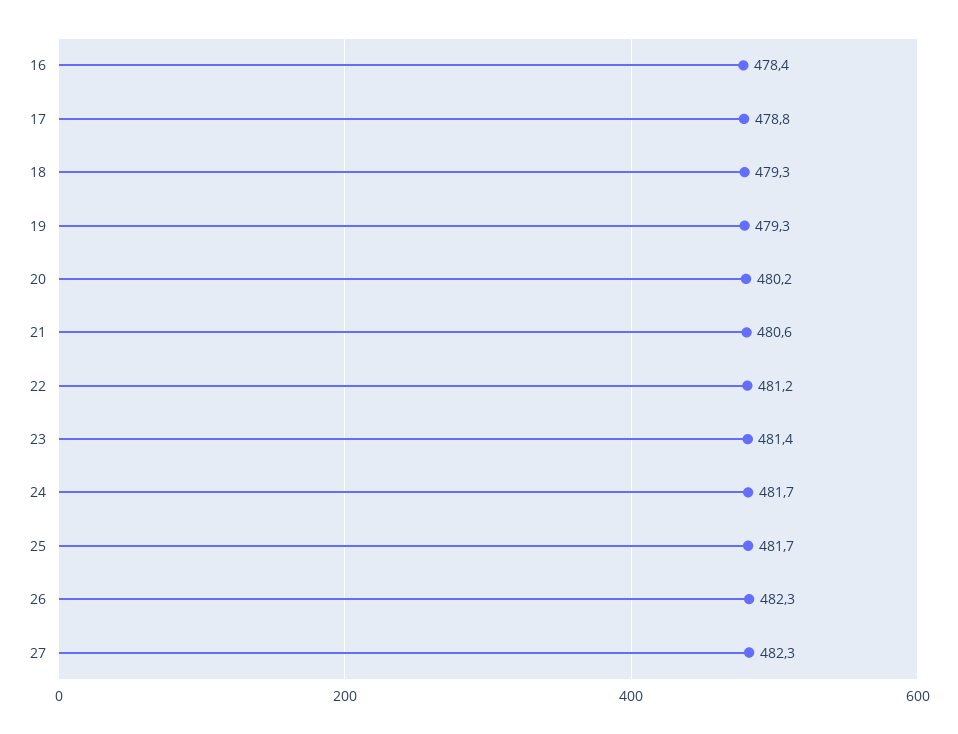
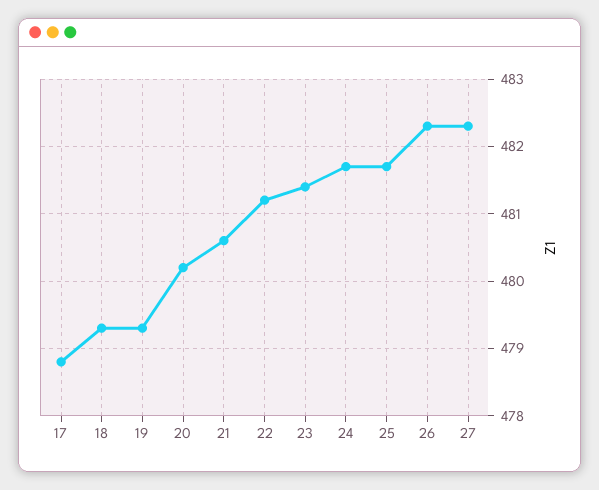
  {
-   "16": 478.4,
    "17": 478.8,
    "18": 479.3,
    "19": 479.3,
    "20": 480.2,
    "21": 480.6,
    "22": 481.2,
    "23": 481.4,
    "24": 481.7,
    "25": 481.7,
    "26": 482.3,
    "27": 482.3
  }

